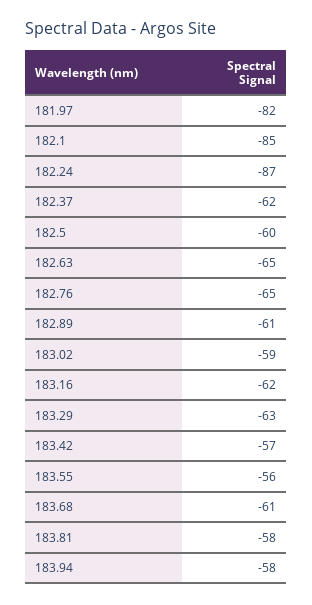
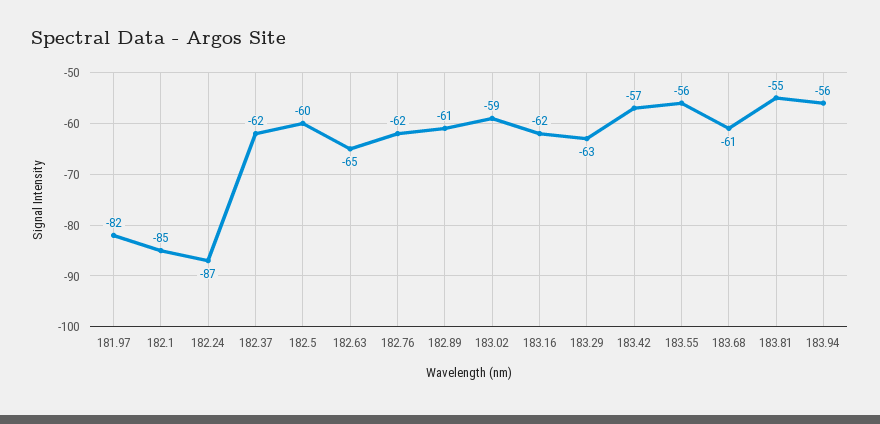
  {
    "181.97": -82,
    "182.1": -85,
    "182.24": -87,
    "182.37": -62,
    "182.5": -60,
    "182.63": -65,
-   "182.76": -65,
+   "182.76": -62,
    "182.89": -61,
    "183.02": -59,
    "183.16": -62,
    "183.29": -63,
    "183.42": -57,
    "183.55": -56,
    "183.68": -61,
-   "183.81": -58,
+   "183.81": -55,
-   "183.94": -58
+   "183.94": -56
  }

